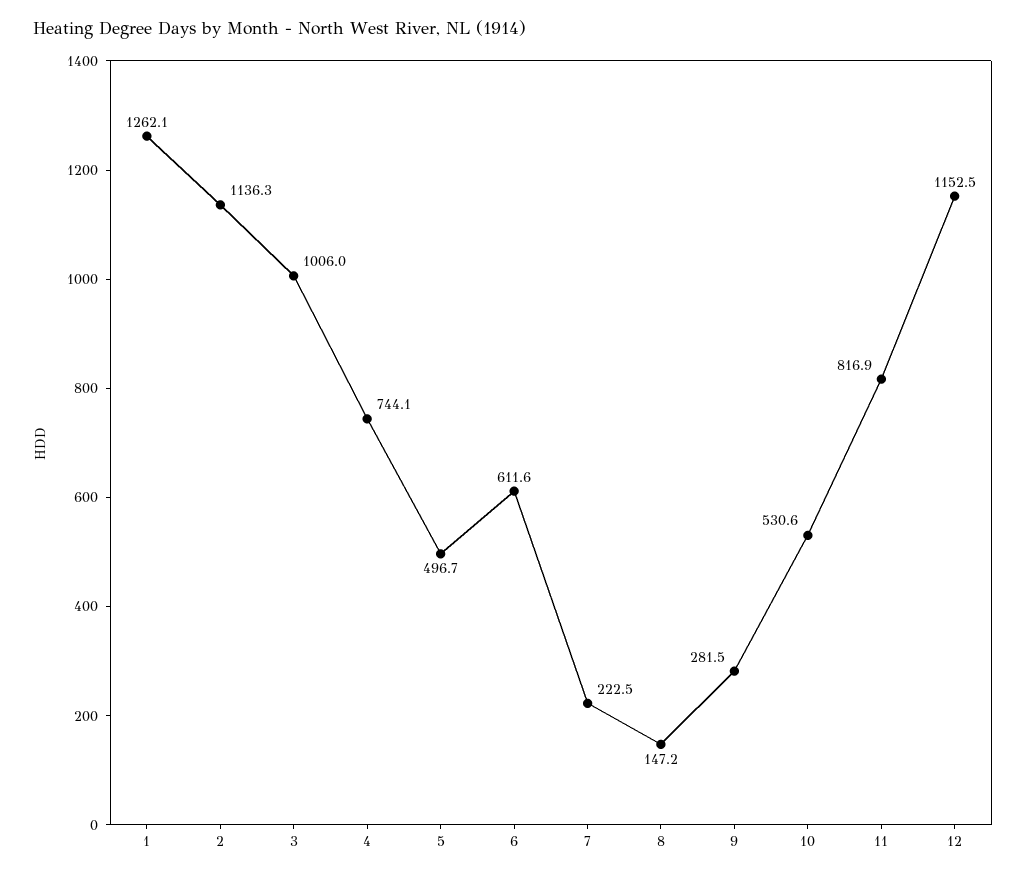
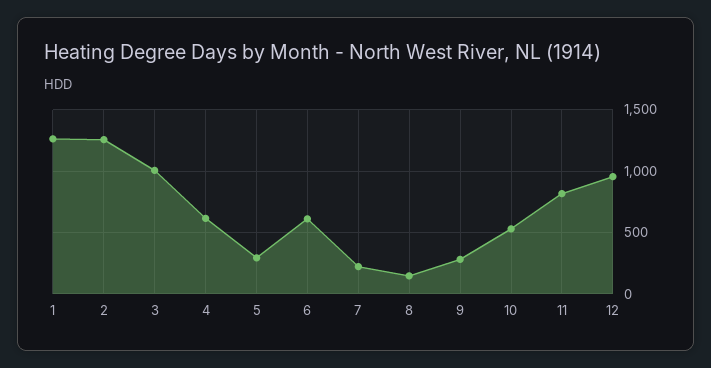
  {
    "1": 1262.1,
-   "2": 1136.3,
+   "2": 1250,
    "3": 1006,
-   "4": 744.1,
+   "4": 600,
-   "5": 496.7,
+   "5": 300,
    "6": 611.6,
    "7": 222.5,
    "8": 147.2,
    "9": 281.5,
    "10": 530.6,
    "11": 816.9,
-   "12": 1152.5
+   "12": 950
  }

